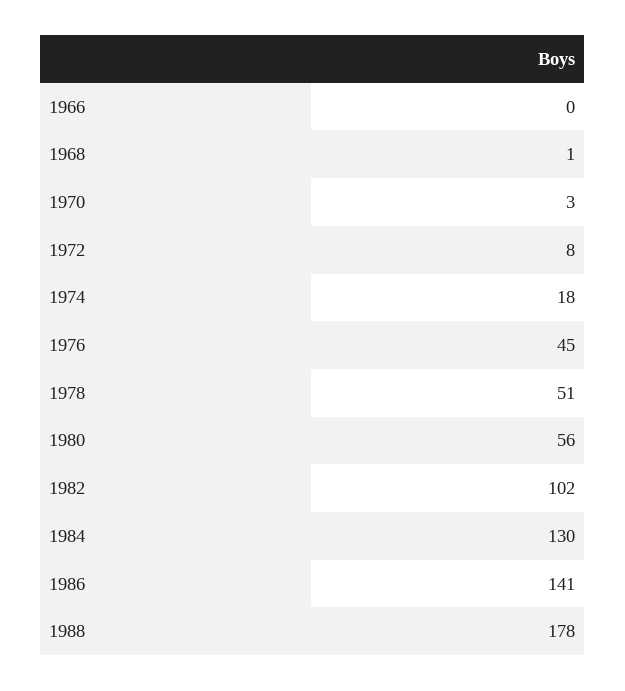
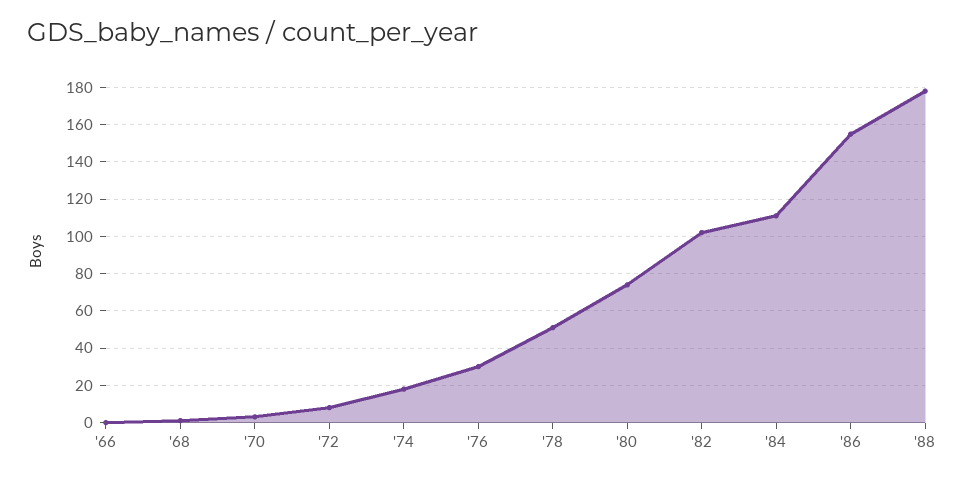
  {
    "1966": 0,
    "1968": 1,
    "1970": 3,
    "1972": 8,
    "1974": 18,
-   "1976": 45,
+   "1976": 30,
    "1978": 51,
-   "1980": 56,
+   "1980": 75,
    "1982": 102,
-   "1984": 130,
+   "1984": 110,
-   "1986": 141,
+   "1986": 155,
    "1988": 178
  }

